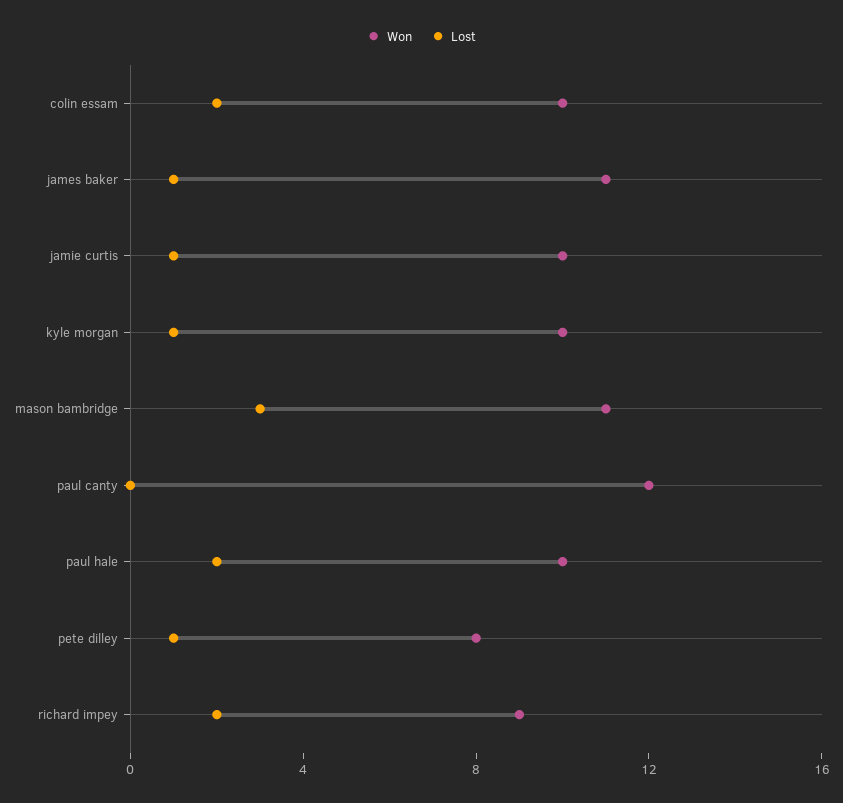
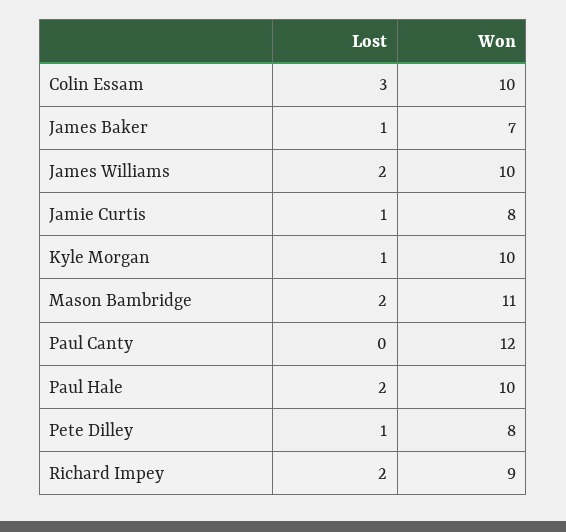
  {
    "Won": {
      "colin essam": 10,
-     "james baker": 11,
+     "james baker": 7,
-     "jamie curtis": 10,
+     "jamie curtis": 8,
      "kyle morgan": 10,
      "mason bambridge": 11,
      "paul canty": 12,
      "paul hale": 10,
      "pete dilley": 8,
-     "richard impey": 9
+     "richard impey": 9,
+     "James Williams": 10
    },
    "Lost": {
-     "colin essam": 2,
+     "colin essam": 3,
      "james baker": 1,
      "jamie curtis": 1,
      "kyle morgan": 1,
-     "mason bambridge": 3,
+     "mason bambridge": 2,
      "paul canty": 0,
      "paul hale": 2,
      "pete dilley": 1,
-     "richard impey": 2
+     "richard impey": 2,
+     "James Williams": 2
    }
  }

